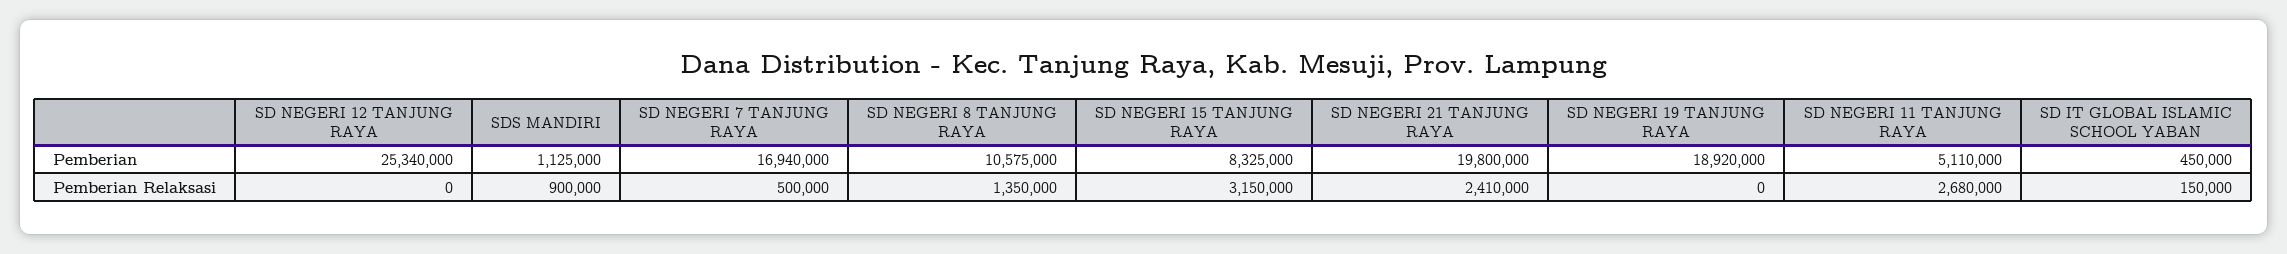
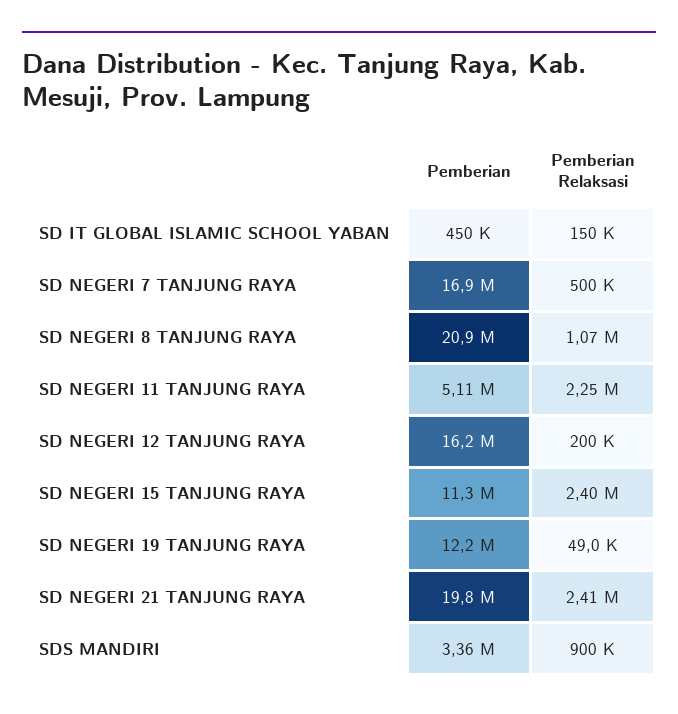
  {
    "SD NEGERI 12 TANJUNG RAYA": {
-     "Pemberian": 25340000,
+     "Pemberian": 16200000,
-     "Pemberian Relaksasi": 0
+     "Pemberian Relaksasi": 200000
    },
    "SDS MANDIRI": {
-     "Pemberian": 1125000,
+     "Pemberian": 3360000,
      "Pemberian Relaksasi": 900000
    },
    "SD NEGERI 7 TANJUNG RAYA": {
      "Pemberian": 16940000,
      "Pemberian Relaksasi": 500000
    },
    "SD NEGERI 8 TANJUNG RAYA": {
-     "Pemberian": 10575000,
+     "Pemberian": 20900000,
-     "Pemberian Relaksasi": 1350000
+     "Pemberian Relaksasi": 1070000
    },
    "SD NEGERI 15 TANJUNG RAYA": {
-     "Pemberian": 8325000,
+     "Pemberian": 11300000,
-     "Pemberian Relaksasi": 3150000
+     "Pemberian Relaksasi": 2400000
    },
    "SD NEGERI 21 TANJUNG RAYA": {
      "Pemberian": 19800000,
      "Pemberian Relaksasi": 2410000
    },
    "SD NEGERI 19 TANJUNG RAYA": {
-     "Pemberian": 18920000,
+     "Pemberian": 12200000,
-     "Pemberian Relaksasi": 0
+     "Pemberian Relaksasi": 49000
    },
    "SD NEGERI 11 TANJUNG RAYA": {
      "Pemberian": 5110000,
-     "Pemberian Relaksasi": 2680000
+     "Pemberian Relaksasi": 2250000
    },
    "SD IT GLOBAL ISLAMIC SCHOOL YABAN": {
      "Pemberian": 450000,
      "Pemberian Relaksasi": 150000
    }
  }

